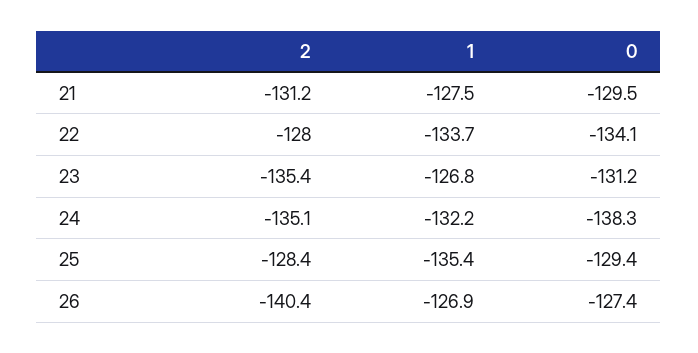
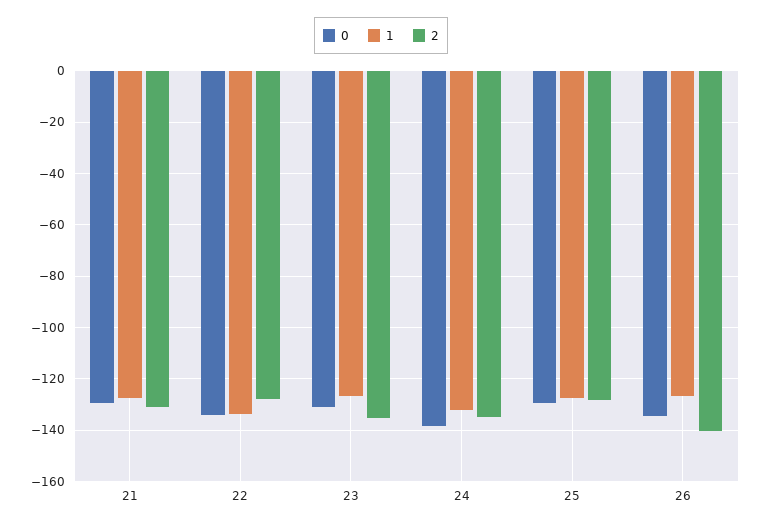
  {
    "2": {
      "21": -131.2,
      "22": -128,
      "23": -135.4,
      "24": -135.1,
      "25": -128.4,
      "26": -140.4
    },
    "1": {
      "21": -127.5,
      "22": -133.7,
      "23": -126.8,
      "24": -132.2,
-     "25": -135.4,
+     "25": -127.5,
      "26": -126.9
    },
    "0": {
      "21": -129.5,
      "22": -134.1,
      "23": -131.2,
      "24": -138.3,
      "25": -129.4,
-     "26": -127.4
+     "26": -135
    }
  }

